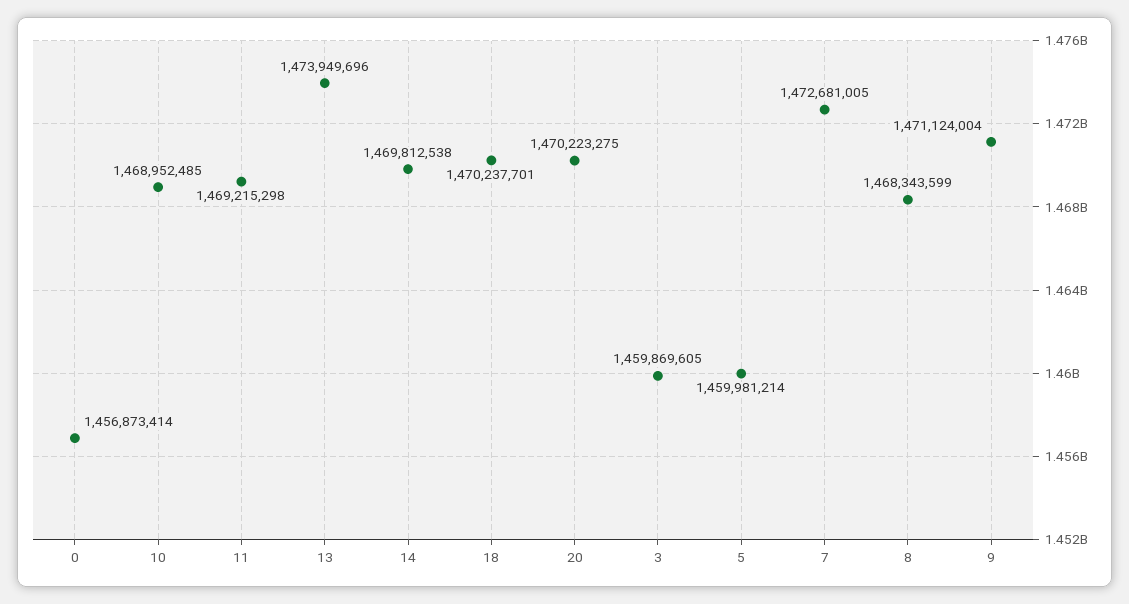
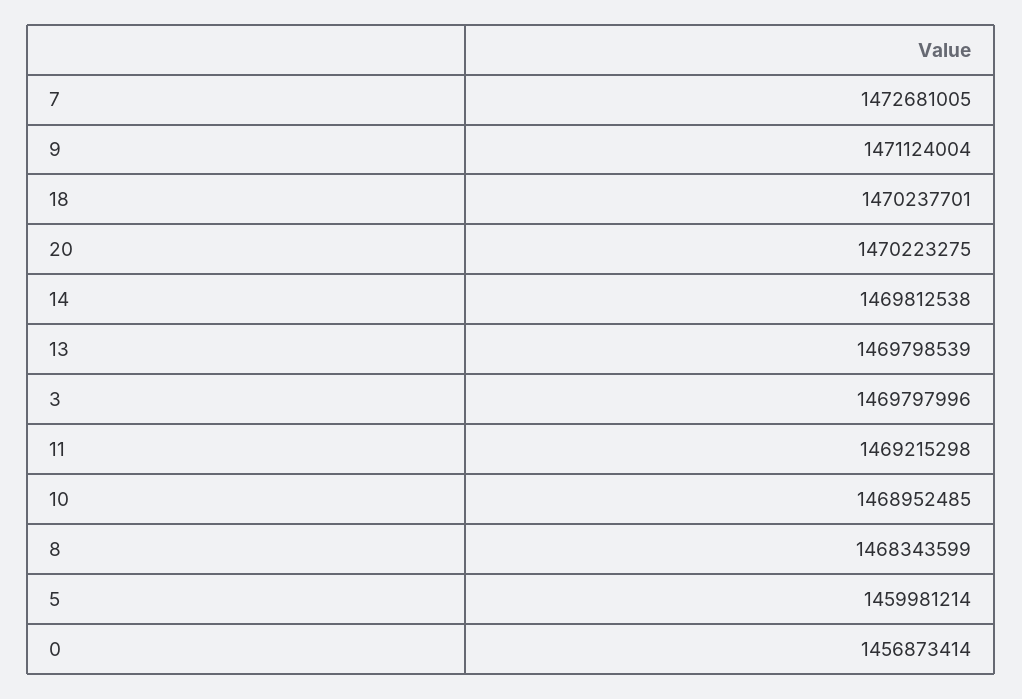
  {
    "0": 1456873414,
    "10": 1468952485,
    "11": 1469215298,
-   "13": 1473949696,
+   "13": 1469798539,
    "14": 1469812538,
    "18": 1470237701,
    "20": 1470223275,
-   "3": 1459869605,
+   "3": 1469797996,
    "5": 1459981214,
    "7": 1472681005,
    "8": 1468343599,
    "9": 1471124004
  }

